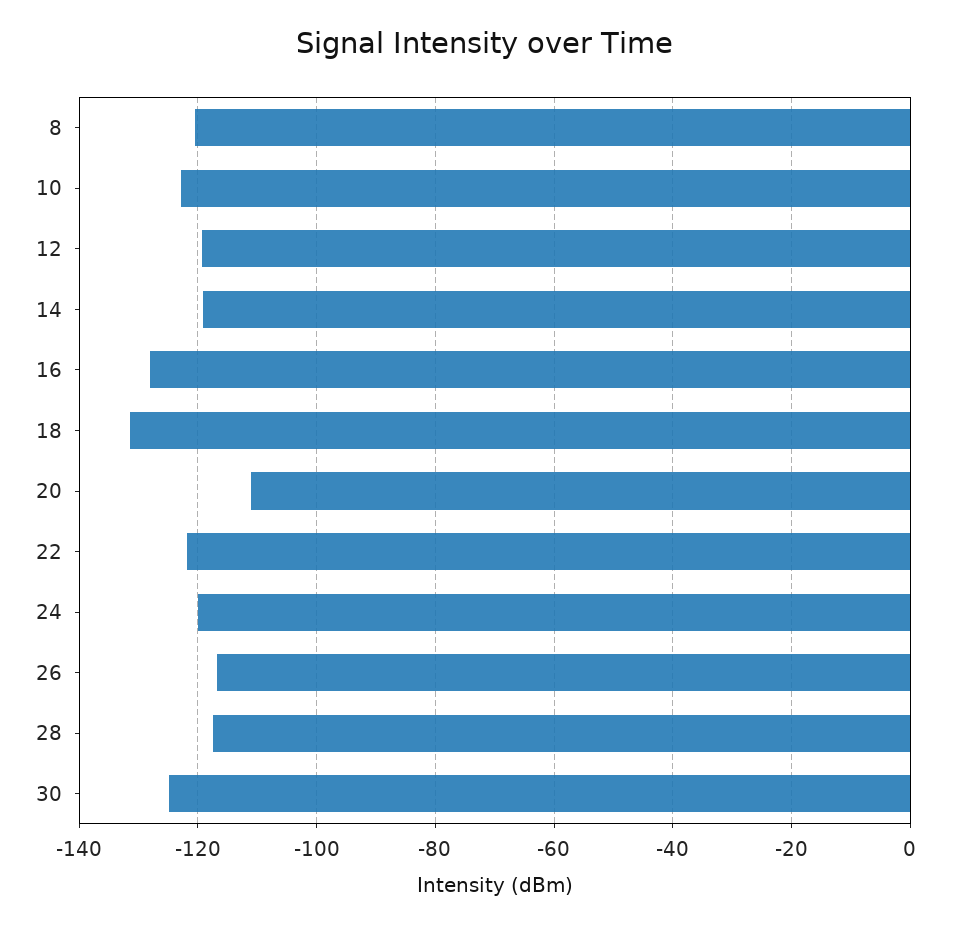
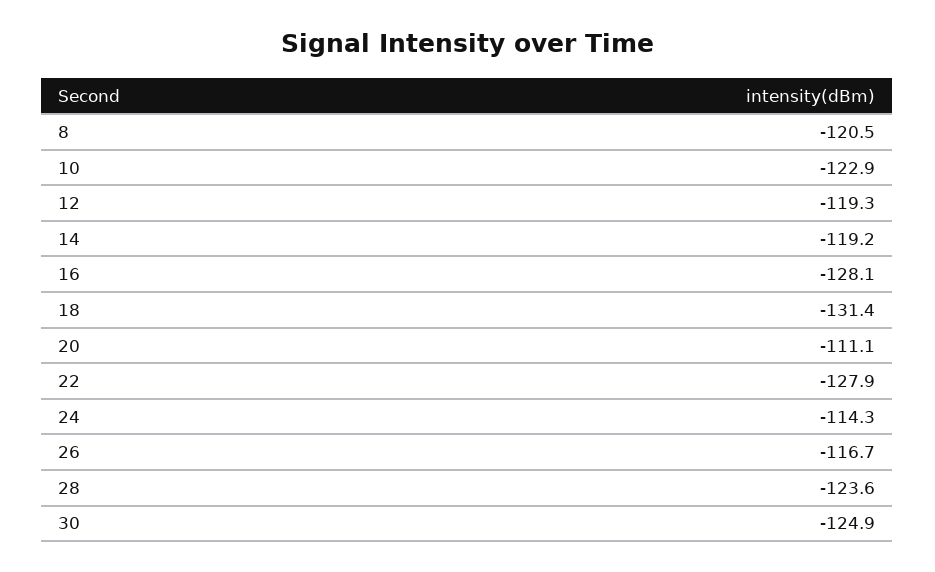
  {
    "8": -120.5,
    "10": -122.9,
    "12": -119.3,
    "14": -119.2,
    "16": -128.1,
    "18": -131.4,
    "20": -111.1,
-   "22": -122,
+   "22": -127.9,
-   "24": -120,
+   "24": -114.3,
    "26": -116.7,
-   "28": -118,
+   "28": -123.6,
    "30": -124.9
  }

